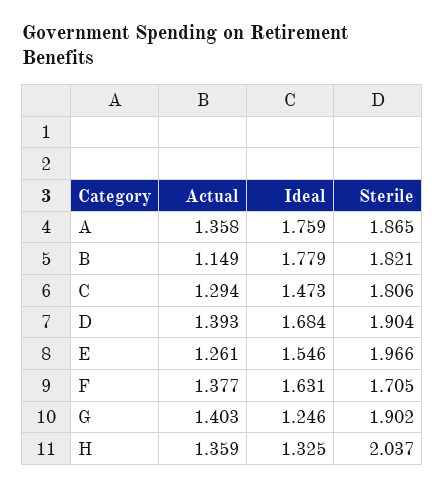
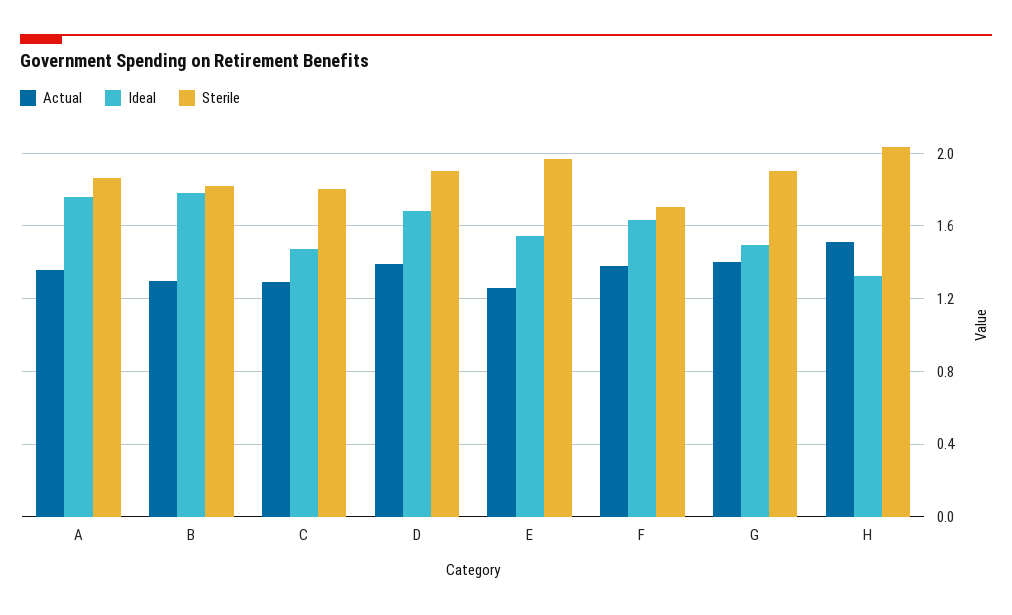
  {
    "Actual": {
      "A": 1.358,
-     "B": 1.149,
+     "B": 1.3,
      "C": 1.294,
      "D": 1.393,
      "E": 1.261,
      "F": 1.377,
      "G": 1.403,
-     "H": 1.359
+     "H": 1.5
    },
    "Ideal": {
      "A": 1.759,
      "B": 1.779,
      "C": 1.473,
      "D": 1.684,
      "E": 1.546,
      "F": 1.631,
-     "G": 1.246,
+     "G": 1.5,
      "H": 1.325
    },
    "Sterile": {
      "A": 1.865,
      "B": 1.821,
      "C": 1.806,
      "D": 1.904,
      "E": 1.966,
      "F": 1.705,
      "G": 1.902,
      "H": 2.037
    }
  }

